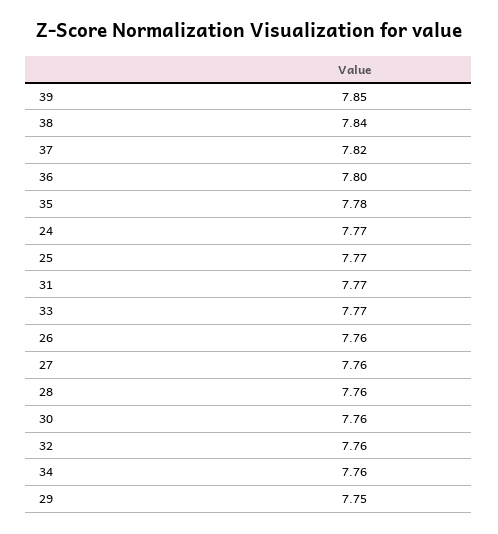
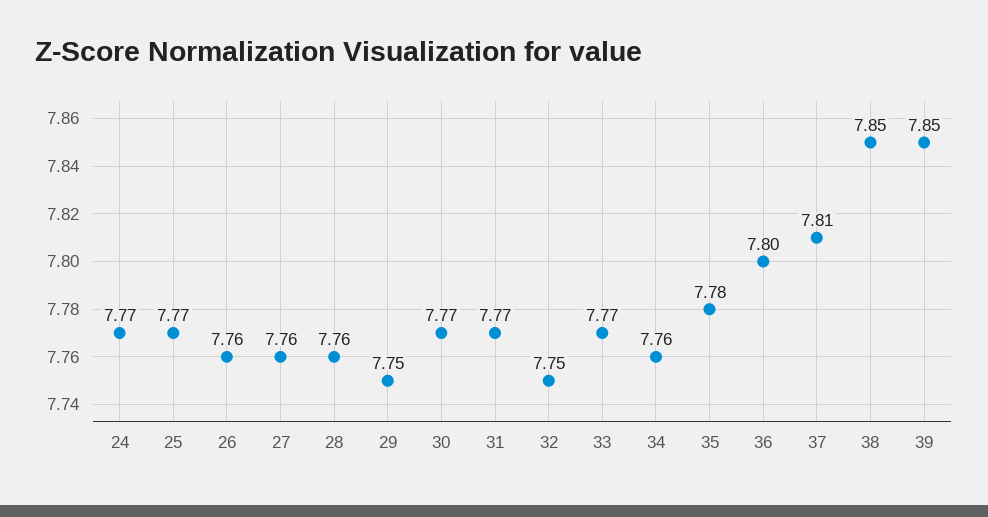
  {
    "39": 7.85,
-   "38": 7.84,
+   "38": 7.85,
-   "37": 7.82,
+   "37": 7.81,
    "36": 7.8,
    "35": 7.78,
    "24": 7.77,
    "25": 7.77,
    "31": 7.77,
    "33": 7.77,
    "26": 7.76,
    "27": 7.76,
    "28": 7.76,
-   "30": 7.76,
+   "30": 7.77,
-   "32": 7.76,
+   "32": 7.75,
    "34": 7.76,
    "29": 7.75
  }

